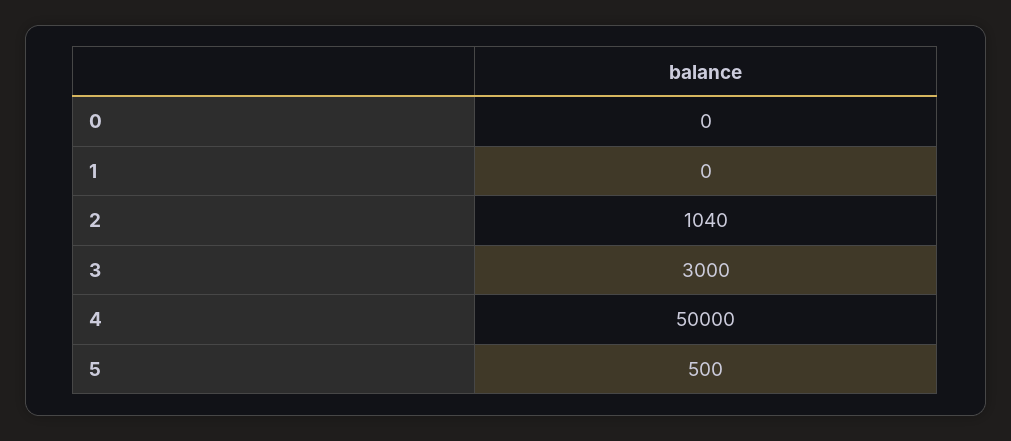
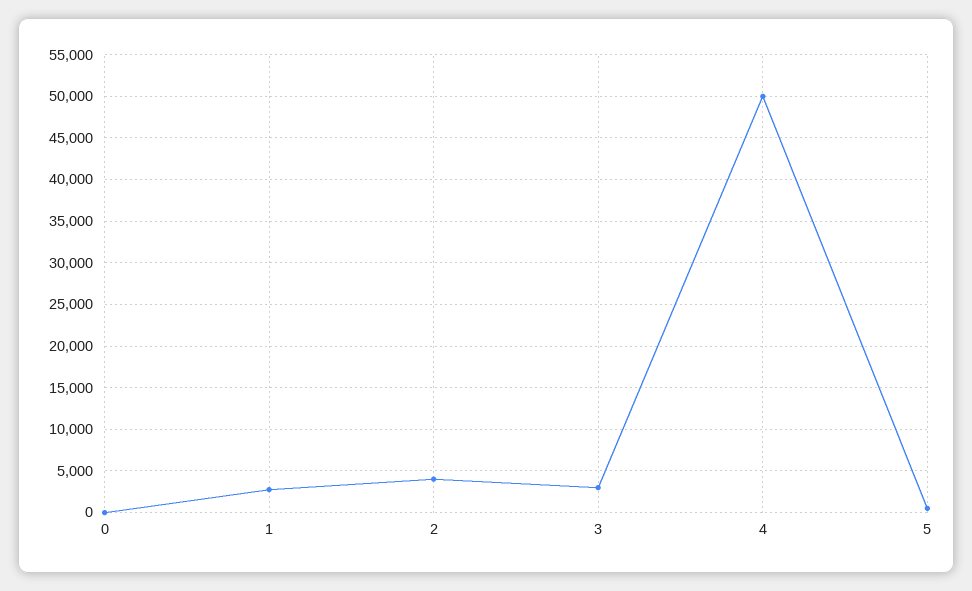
  {
    "0": 0,
-   "1": 0,
+   "1": 3000,
-   "2": 1040,
+   "2": 4000,
    "3": 3000,
    "4": 50000,
    "5": 500
  }

